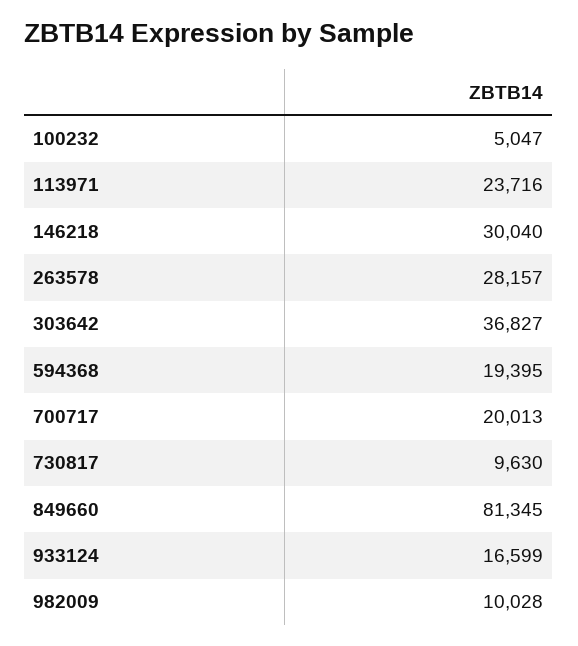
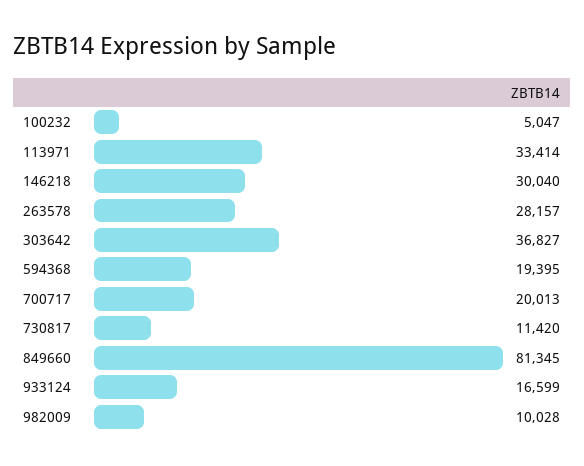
  {
    "100232": 5047,
-   "113971": 23716,
+   "113971": 33414,
    "146218": 30040,
    "263578": 28157,
    "303642": 36827,
    "594368": 19395,
    "700717": 20013,
-   "730817": 9630,
+   "730817": 11420,
    "849660": 81345,
    "933124": 16599,
    "982009": 10028
  }

